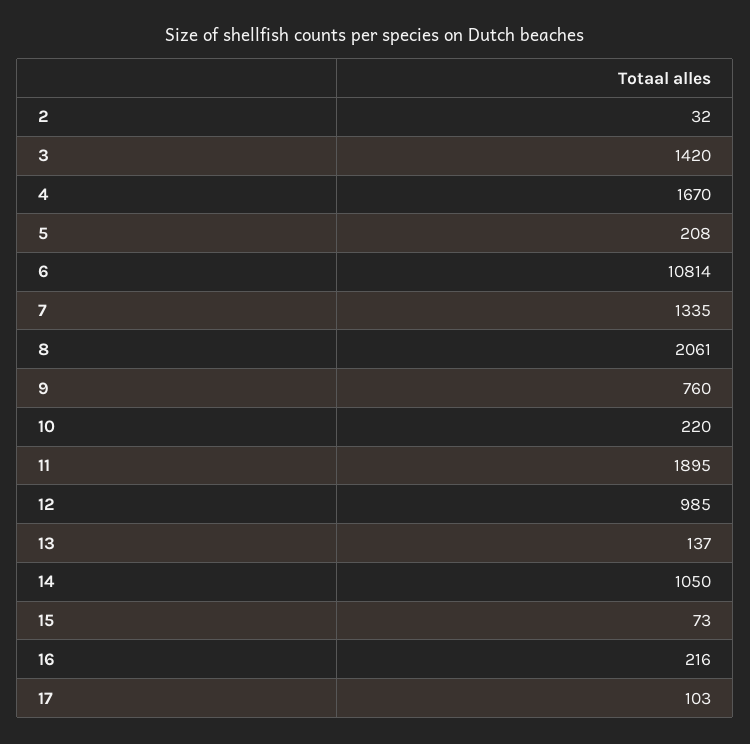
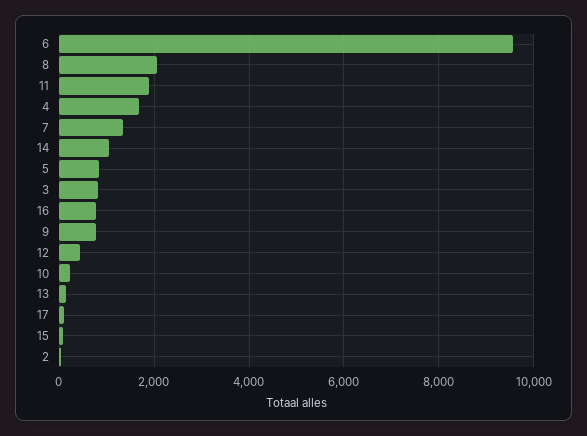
  {
    "2": 32,
-   "3": 1420,
+   "3": 800,
    "4": 1670,
-   "5": 208,
+   "5": 800,
-   "6": 10814,
+   "6": 9600,
    "7": 1335,
    "8": 2061,
    "9": 760,
    "10": 220,
    "11": 1895,
-   "12": 985,
+   "12": 400,
    "13": 137,
    "14": 1050,
    "15": 73,
-   "16": 216,
+   "16": 800,
    "17": 103
  }

